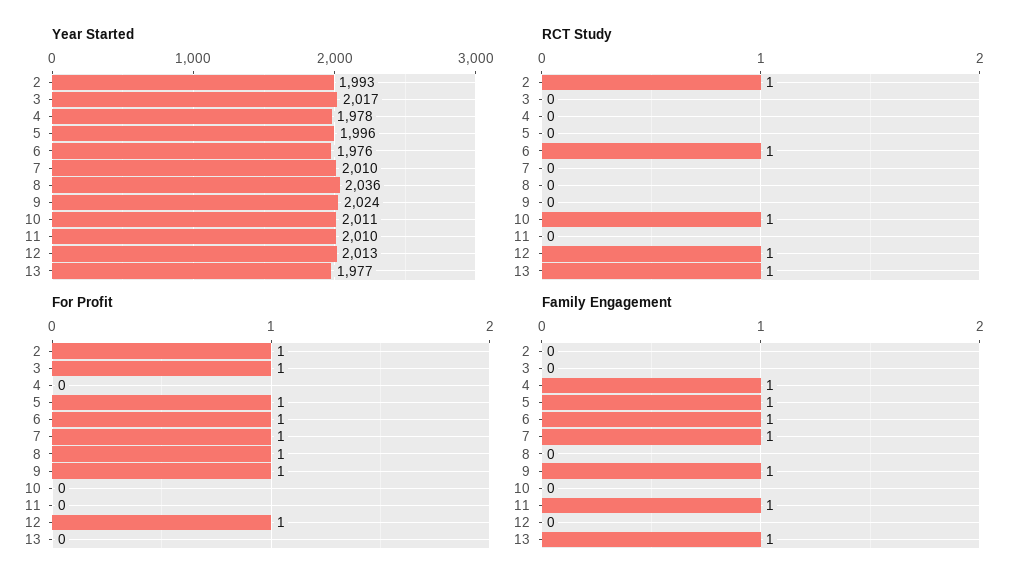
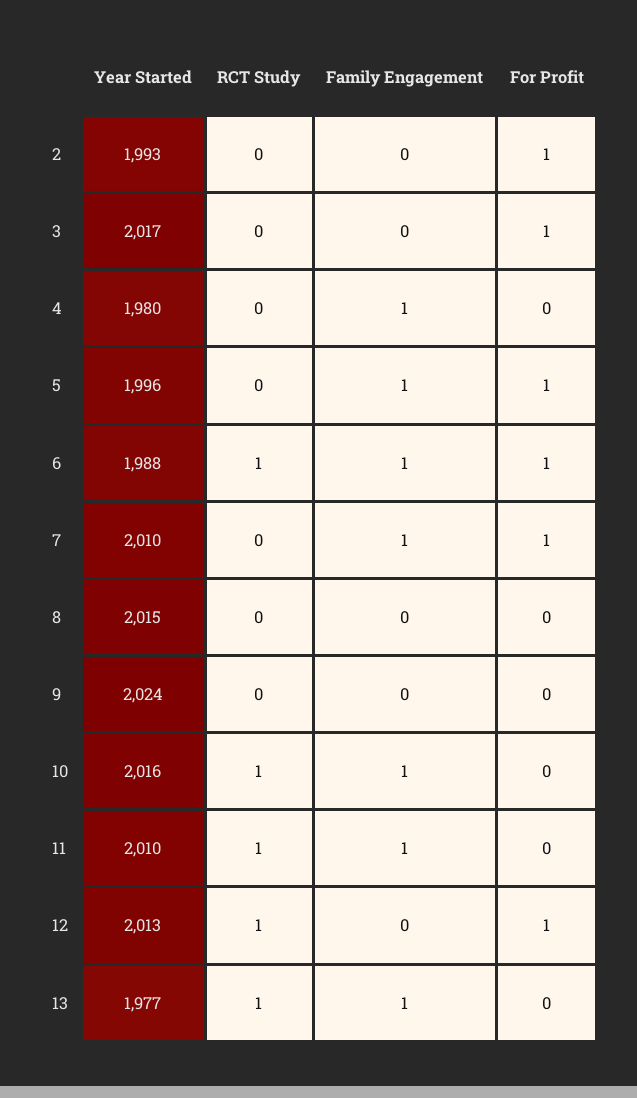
  {
    "Year Started": {
      "2": 1993,
      "3": 2017,
-     "4": 1978,
+     "4": 1980,
      "5": 1996,
-     "6": 1976,
+     "6": 1988,
      "7": 2010,
-     "8": 2036,
+     "8": 2015,
      "9": 2024,
-     "10": 2011,
+     "10": 2016,
      "11": 2010,
      "12": 2013,
      "13": 1977
    },
    "RCT Study": {
-     "2": 1,
+     "2": 0,
      "3": 0,
      "4": 0,
      "5": 0,
      "6": 1,
      "7": 0,
      "8": 0,
      "9": 0,
      "10": 1,
-     "11": 0,
+     "11": 1,
      "12": 1,
      "13": 1
    },
    "For Profit": {
      "2": 1,
      "3": 1,
      "4": 0,
      "5": 1,
      "6": 1,
      "7": 1,
-     "8": 1,
+     "8": 0,
-     "9": 1,
+     "9": 0,
      "10": 0,
      "11": 0,
      "12": 1,
      "13": 0
    },
    "Family Engagement": {
      "2": 0,
      "3": 0,
      "4": 1,
      "5": 1,
      "6": 1,
      "7": 1,
      "8": 0,
-     "9": 1,
+     "9": 0,
-     "10": 0,
+     "10": 1,
      "11": 1,
      "12": 0,
      "13": 1
    }
  }

